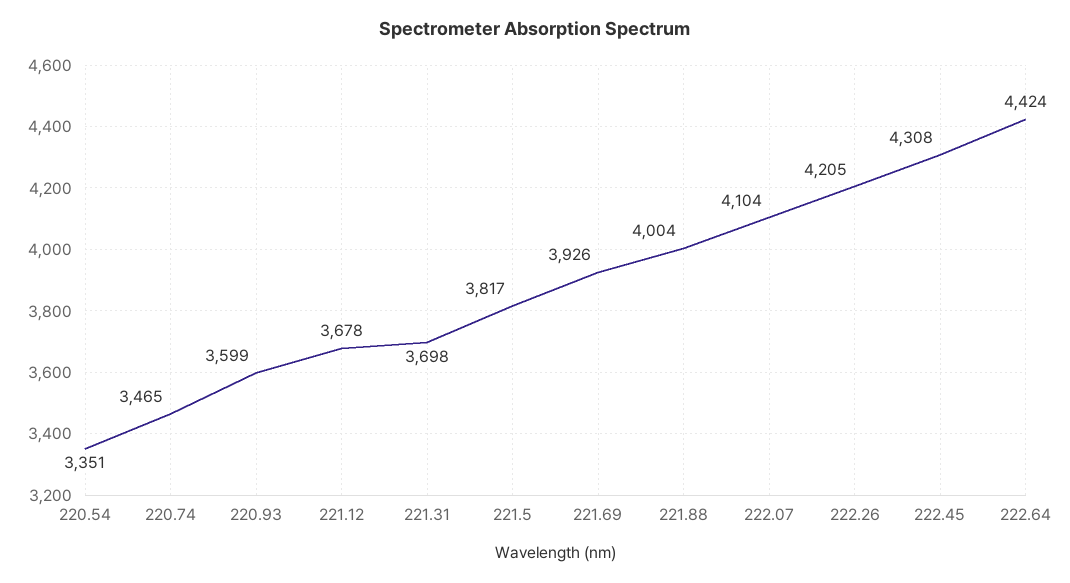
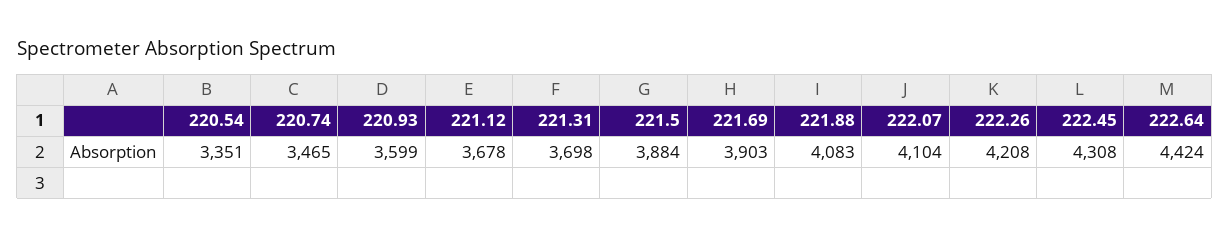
  {
    "220.54": 3351,
    "220.74": 3465,
    "220.93": 3599,
    "221.12": 3678,
    "221.31": 3698,
-   "221.5": 3817,
+   "221.5": 3884,
-   "221.69": 3926,
+   "221.69": 3903,
-   "221.88": 4004,
+   "221.88": 4083,
    "222.07": 4104,
-   "222.26": 4205,
+   "222.26": 4208,
    "222.45": 4308,
    "222.64": 4424
  }

